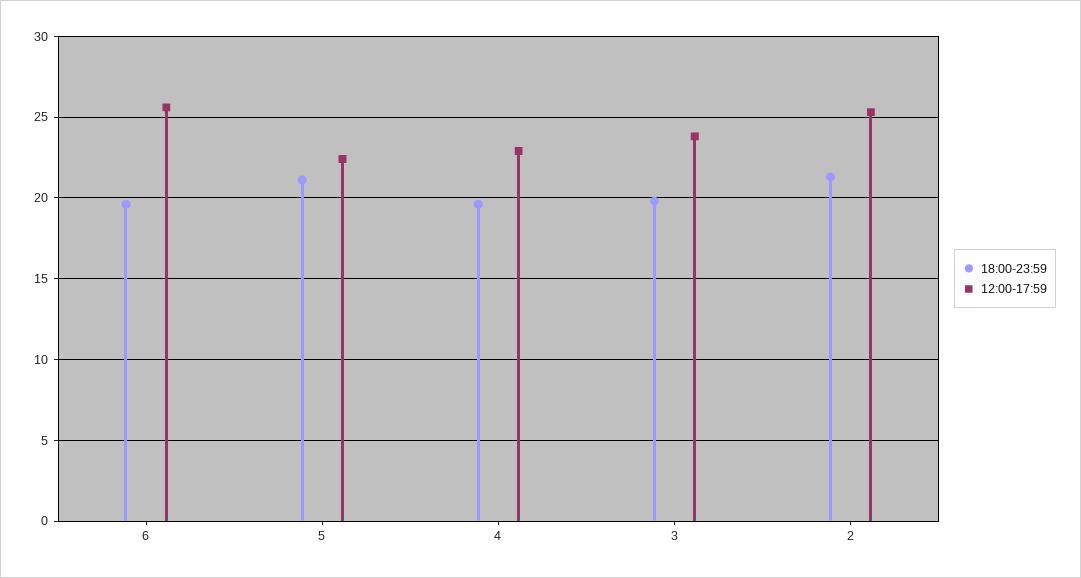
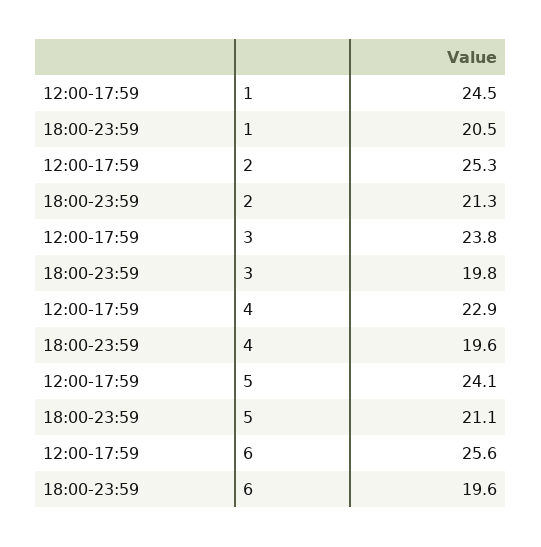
  {
    "18:00-23:59": {
      "6": 19.6,
      "5": 21.1,
      "4": 19.6,
      "3": 19.8,
-     "2": 21.3
+     "2": 21.3,
+     "1": 20.5
    },
    "12:00-17:59": {
      "6": 25.6,
-     "5": 22.5,
+     "5": 24.1,
      "4": 22.9,
      "3": 23.8,
-     "2": 25.3
+     "2": 25.3,
+     "1": 24.5
    }
  }

